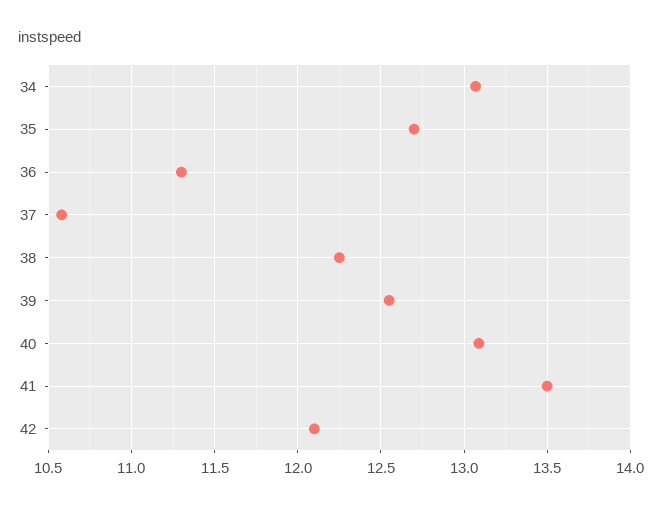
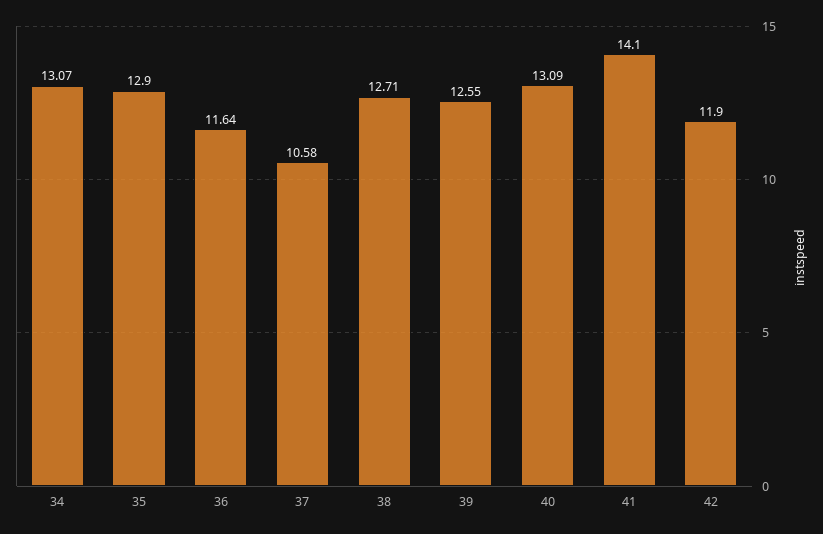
  {
    "34": 13.07,
-   "35": 12.7,
+   "35": 12.9,
-   "36": 11.3,
+   "36": 11.64,
    "37": 10.58,
-   "38": 12.25,
+   "38": 12.71,
    "39": 12.55,
    "40": 13.09,
-   "41": 13.5,
+   "41": 14.1,
-   "42": 12.1
+   "42": 11.9
  }

